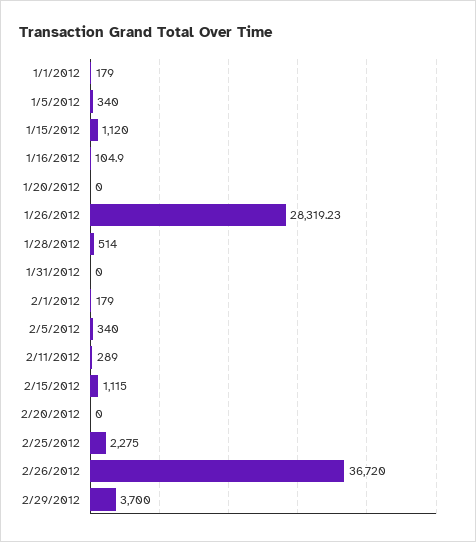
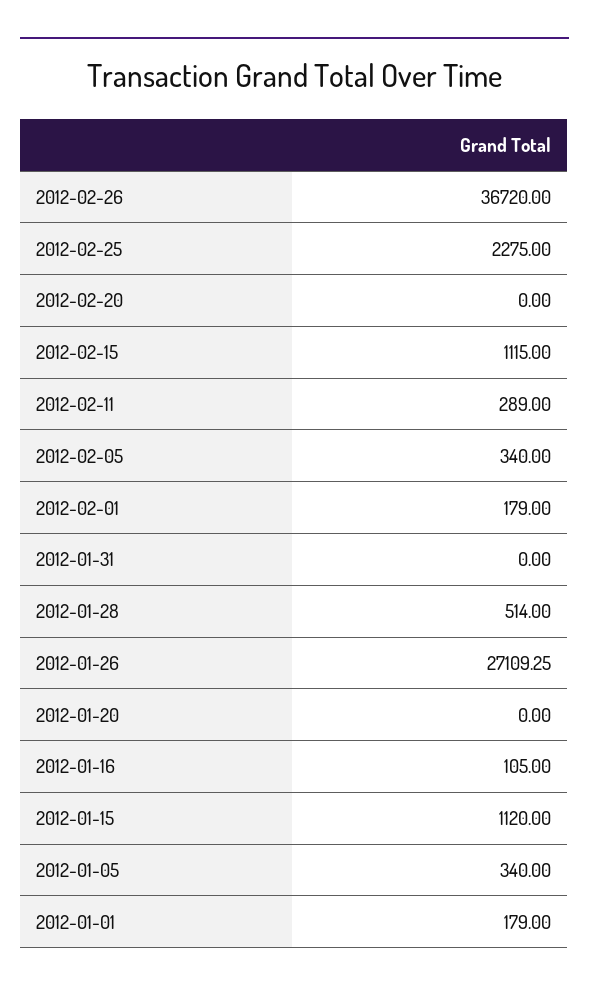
  {
    "1/1/2012": 179,
    "1/5/2012": 340,
    "1/15/2012": 1120,
-   "1/16/2012": 104.9,
+   "1/16/2012": 105,
    "1/20/2012": 0,
-   "1/26/2012": 28319.23,
+   "1/26/2012": 27109.25,
    "1/28/2012": 514,
    "1/31/2012": 0,
    "2/1/2012": 179,
    "2/5/2012": 340,
    "2/11/2012": 289,
    "2/15/2012": 1115,
    "2/20/2012": 0,
    "2/25/2012": 2275,
-   "2/26/2012": 36720,
+   "2/26/2012": 36720
-   "2/29/2012": 3700
  }

